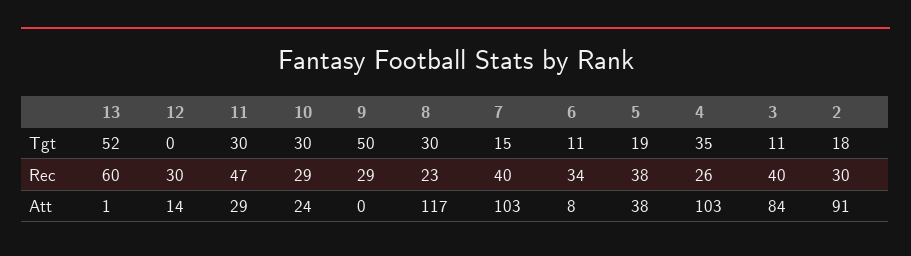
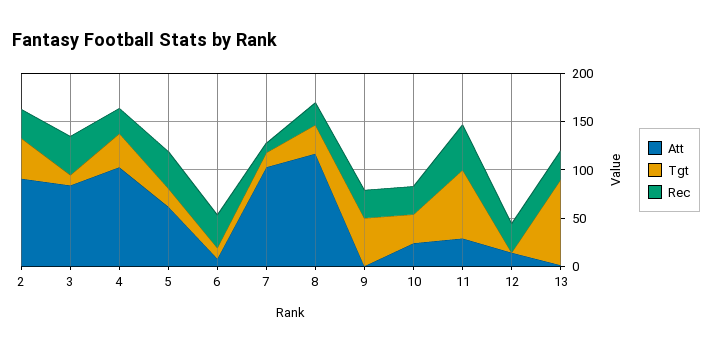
  {
    "Tgt": {
-     "13": 52,
+     "13": 90,
      "12": 0,
-     "11": 30,
+     "11": 70,
      "10": 30,
      "9": 50,
      "8": 30,
      "7": 15,
      "6": 11,
      "5": 19,
      "4": 35,
      "3": 11,
-     "2": 18
+     "2": 40
    },
    "Rec": {
-     "13": 60,
+     "13": 30,
      "12": 30,
      "11": 47,
      "10": 29,
      "9": 29,
      "8": 23,
-     "7": 40,
+     "7": 10,
      "6": 34,
      "5": 38,
      "4": 26,
      "3": 40,
      "2": 30
    },
    "Att": {
      "13": 1,
      "12": 14,
      "11": 29,
      "10": 24,
      "9": 0,
      "8": 117,
      "7": 103,
      "6": 8,
-     "5": 38,
+     "5": 60,
      "4": 103,
      "3": 84,
      "2": 91
    }
  }

